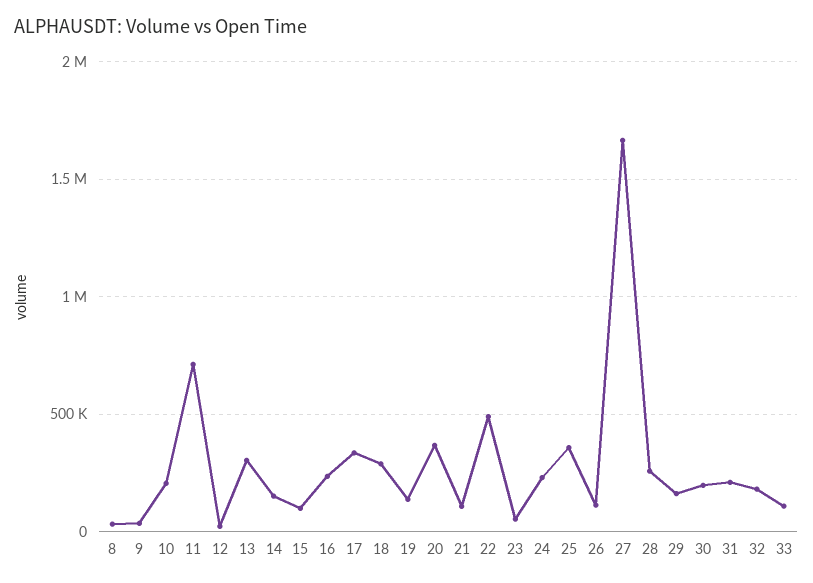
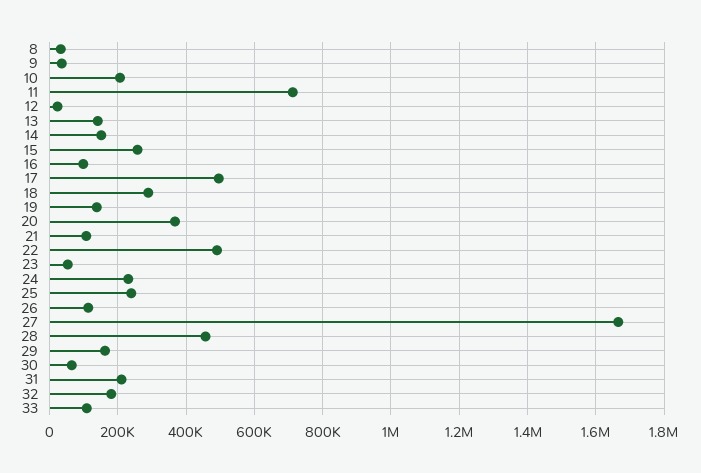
  {
    "8": 40000,
    "9": 40000,
    "10": 200000,
    "11": 720000,
    "12": 20000,
-   "13": 300000,
+   "13": 140000,
    "14": 160000,
-   "15": 100000,
+   "15": 260000,
-   "16": 250000,
+   "16": 100000,
-   "17": 350000,
+   "17": 500000,
    "18": 280000,
    "19": 140000,
    "20": 360000,
    "21": 100000,
    "22": 500000,
    "23": 60000,
    "24": 240000,
-   "25": 350000,
+   "25": 240000,
    "26": 120000,
    "27": 1660000,
-   "28": 250000,
+   "28": 460000,
    "29": 160000,
-   "30": 200000,
+   "30": 60000,
    "31": 220000,
    "32": 180000,
    "33": 100000
  }

